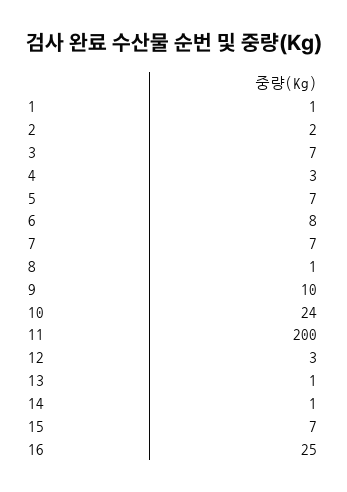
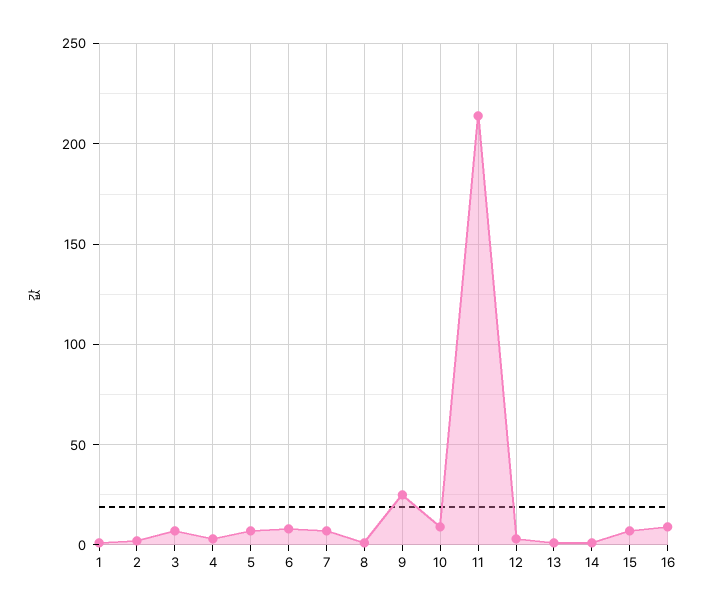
  {
    "1": 1,
    "2": 2,
    "3": 7,
    "4": 3,
    "5": 7,
    "6": 8,
    "7": 7,
    "8": 1,
-   "9": 10,
+   "9": 25,
-   "10": 24,
+   "10": 10,
-   "11": 200,
+   "11": 215,
    "12": 3,
    "13": 1,
    "14": 1,
    "15": 7,
-   "16": 25
+   "16": 10
  }

